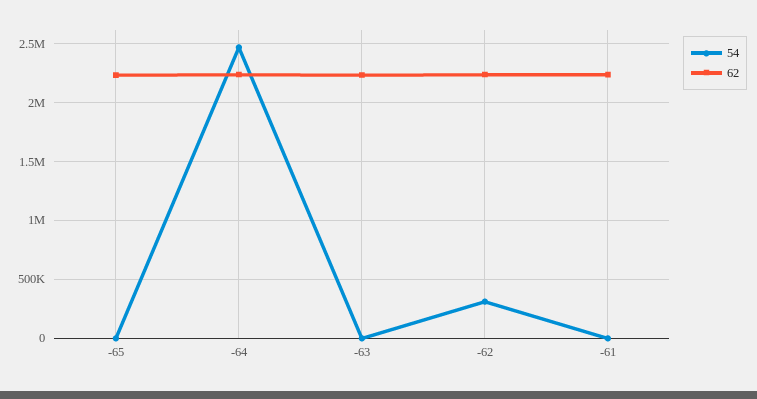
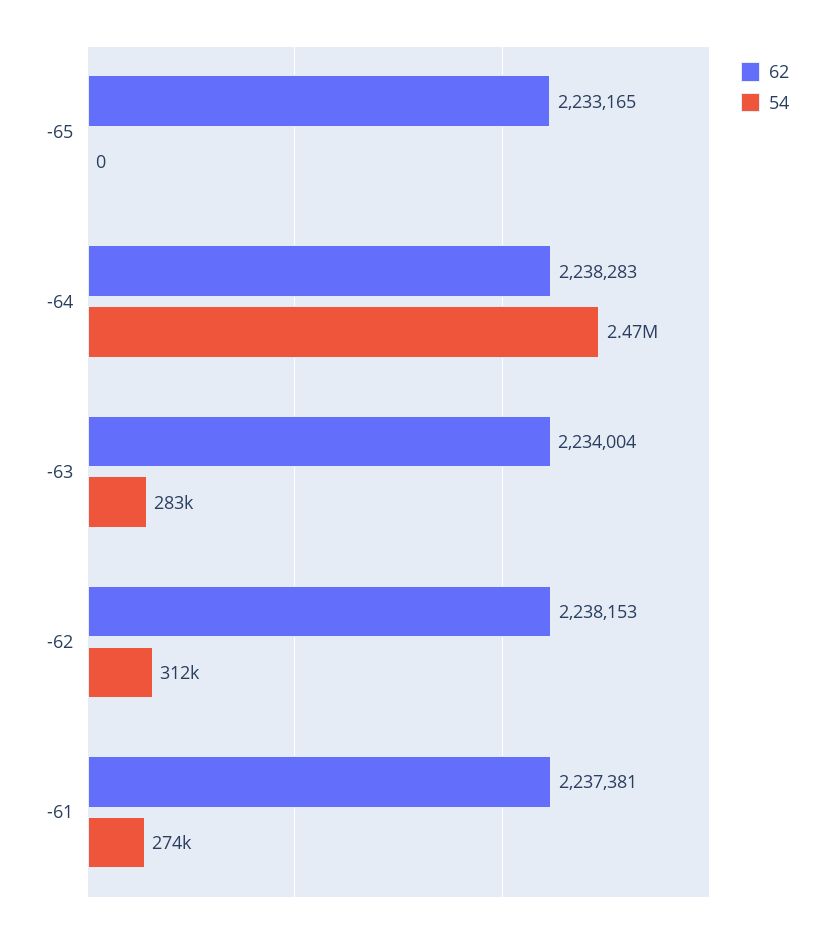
  {
    "54": {
      "-65": 0,
      "-64": 2470000,
-     "-63": 0,
+     "-63": 283000,
      "-62": 312000,
-     "-61": 0
+     "-61": 274000
    },
    "62": {
      "-65": 2233165,
      "-64": 2238283,
      "-63": 2234004,
      "-62": 2238153,
      "-61": 2237381
    }
  }

